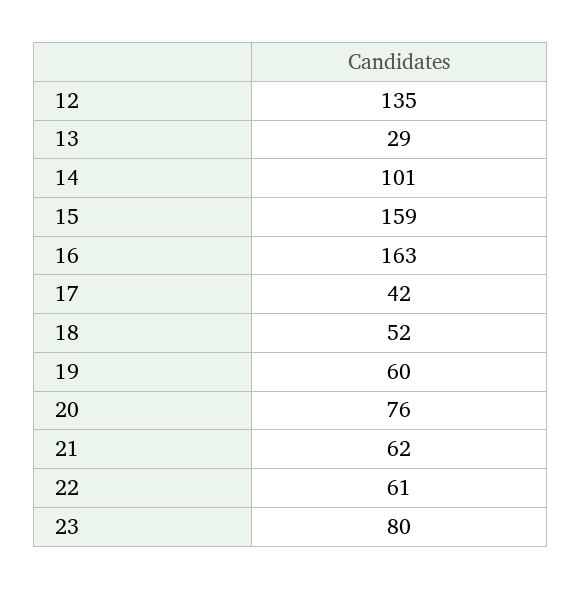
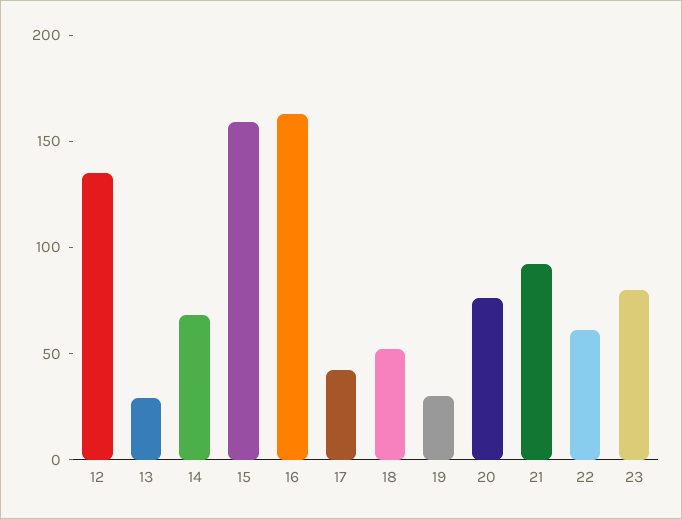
  {
    "12": 135,
    "13": 29,
-   "14": 101,
+   "14": 70,
    "15": 159,
    "16": 163,
    "17": 42,
    "18": 52,
-   "19": 60,
+   "19": 30,
    "20": 76,
-   "21": 62,
+   "21": 90,
    "22": 61,
    "23": 80
  }

